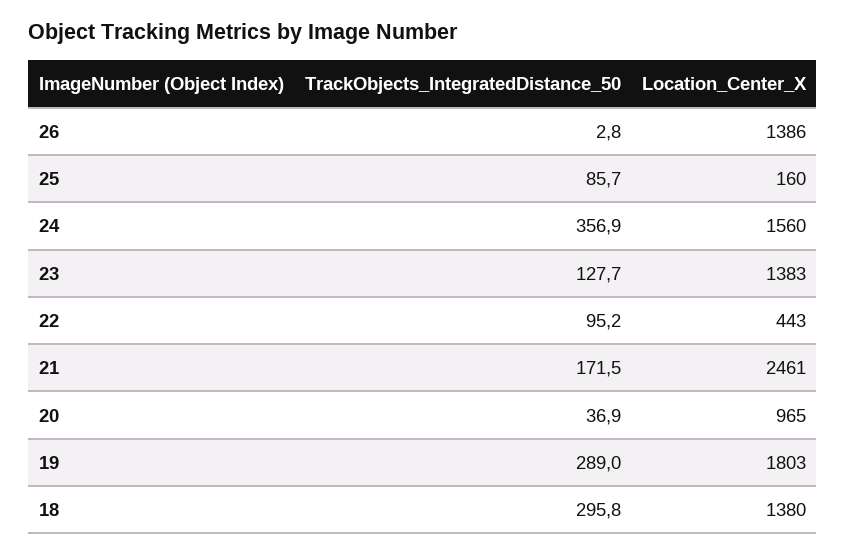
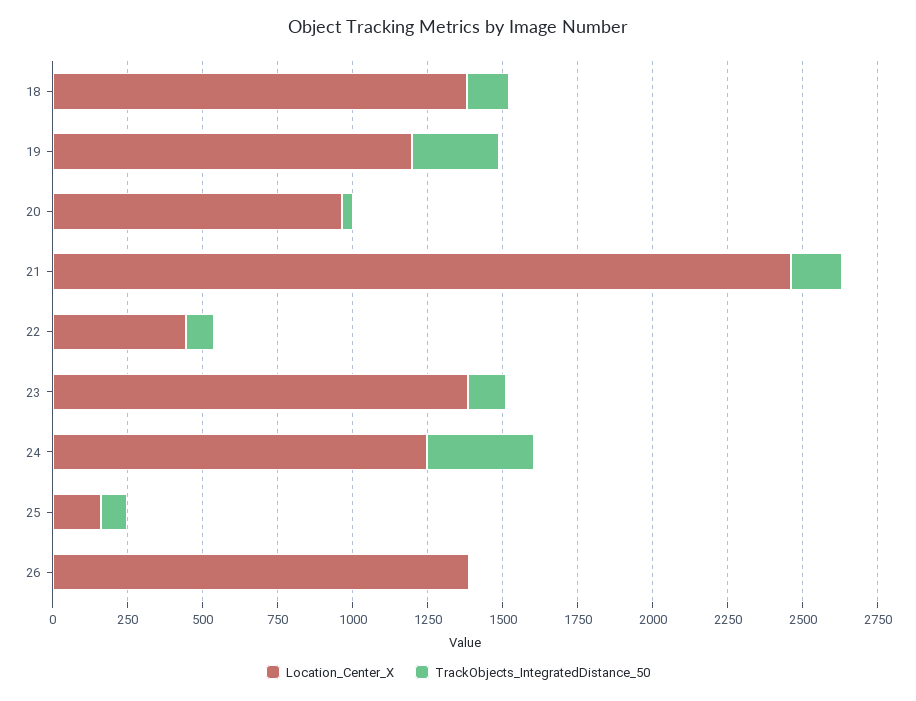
  {
    "TrackObjects_IntegratedDistance_50": {
      "26": 2.8,
      "25": 85.7,
      "24": 356.9,
      "23": 127.7,
      "22": 95.2,
      "21": 171.5,
      "20": 36.9,
      "19": 289,
-     "18": 295.8
+     "18": 150
    },
    "Location_Center_X": {
      "26": 1386,
      "25": 160,
-     "24": 1560,
+     "24": 1250,
      "23": 1383,
      "22": 443,
      "21": 2461,
      "20": 965,
-     "19": 1803,
+     "19": 1200,
      "18": 1380
    }
  }

